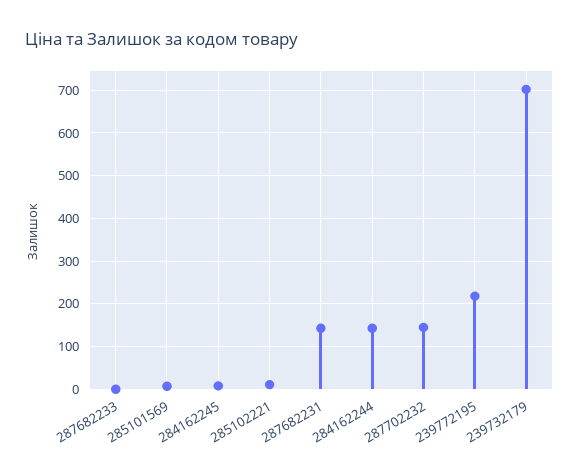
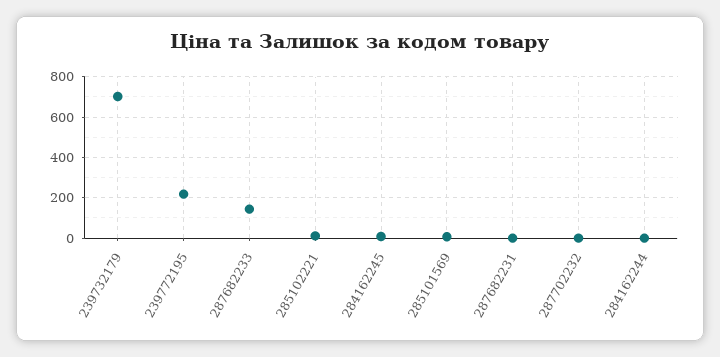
  {
-   "287682233": 0,
+   "287682233": 150,
    "285101569": 0,
    "284162245": 0,
    "285102221": 20,
-   "287682231": 140,
+   "287682231": 0,
-   "284162244": 140,
+   "284162244": 0,
-   "287702232": 140,
+   "287702232": 0,
    "239772195": 220,
    "239732179": 700
  }

